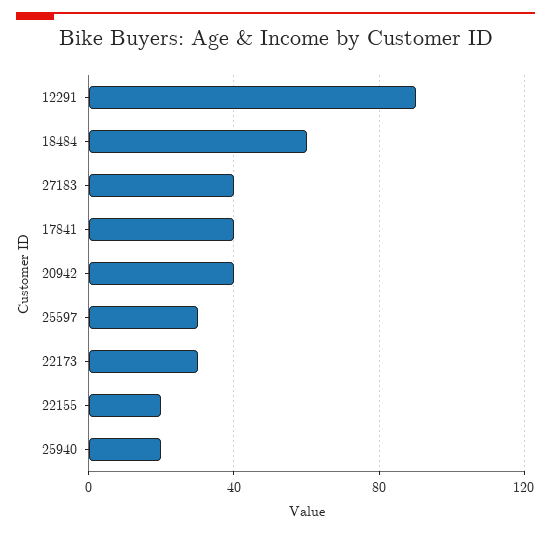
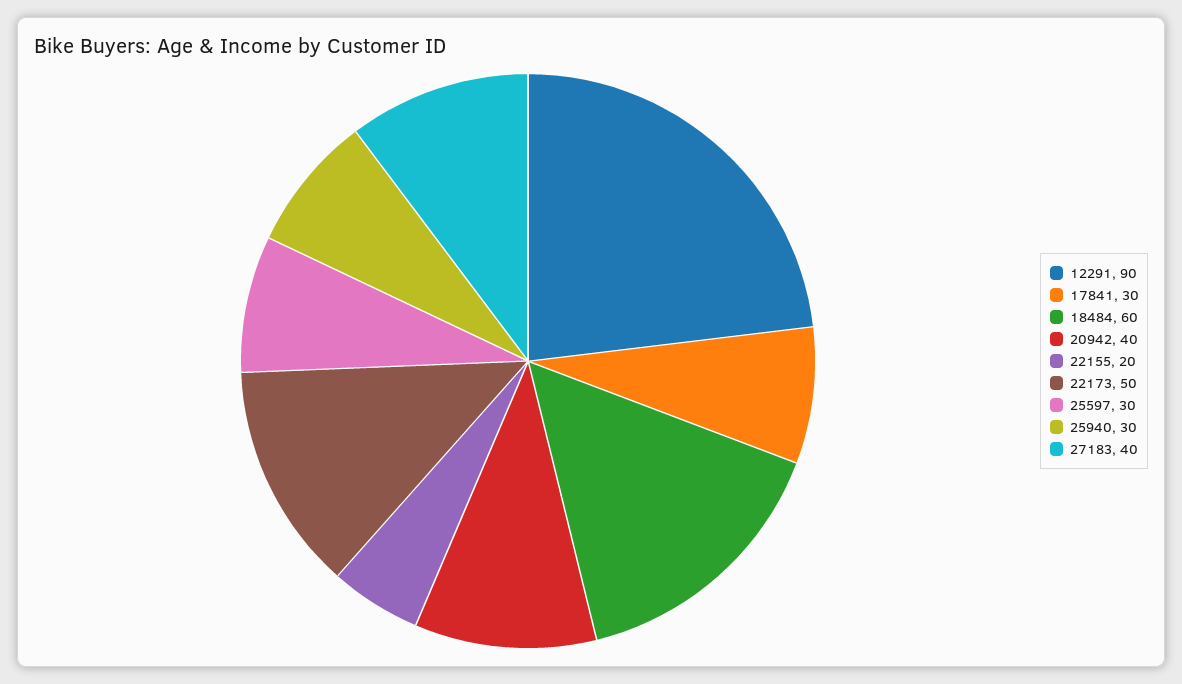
  {
    "12291": 90,
    "18484": 60,
    "27183": 40,
-   "17841": 40,
+   "17841": 30,
    "20942": 40,
    "25597": 30,
-   "22173": 30,
+   "22173": 50,
    "22155": 20,
-   "25940": 20
+   "25940": 30
  }

